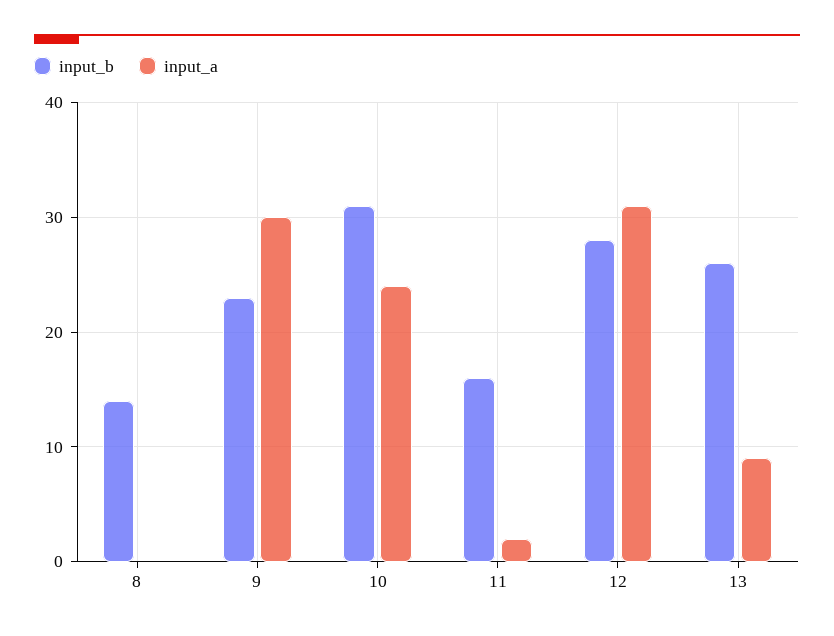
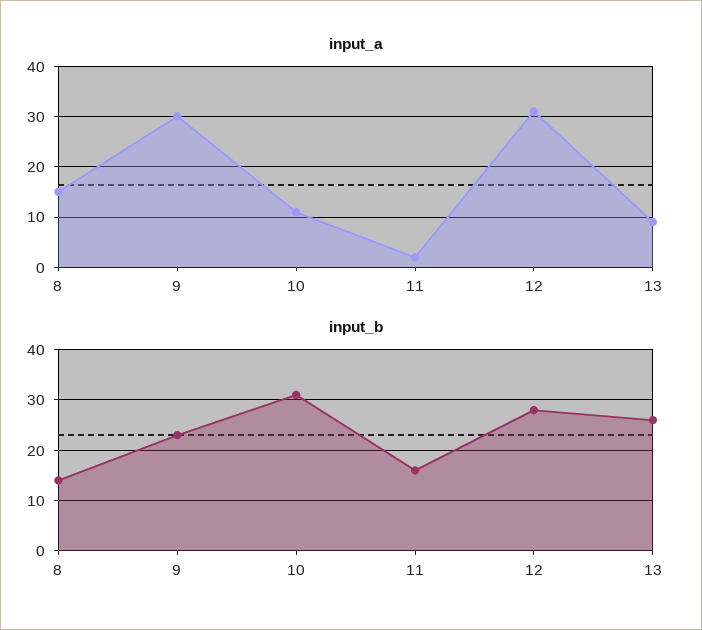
  {
    "input_b": {
      "8": 14,
      "9": 23,
      "10": 31,
      "11": 16,
      "12": 28,
      "13": 26
    },
    "input_a": {
-     "8": 0,
+     "8": 15,
      "9": 30,
-     "10": 24,
+     "10": 10,
      "11": 2,
      "12": 31,
      "13": 9
    }
  }

